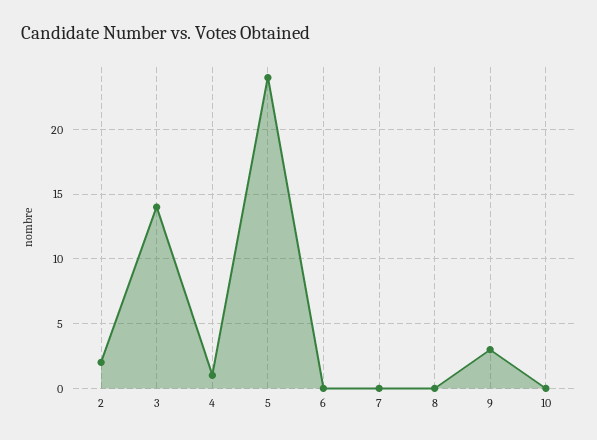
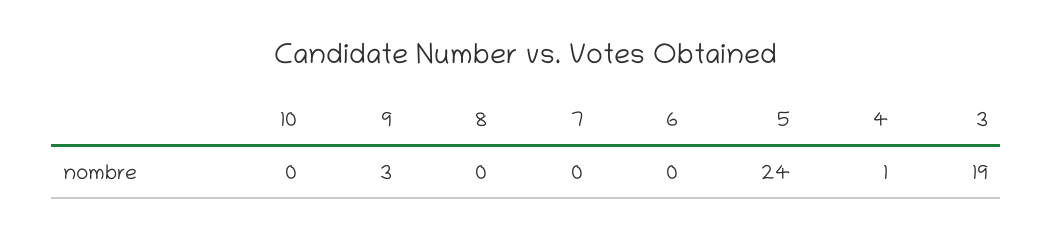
  {
-   "2": 2,
-   "3": 14,
+   "3": 19,
    "4": 1,
    "5": 24,
    "6": 0,
    "7": 0,
    "8": 0,
    "9": 3,
    "10": 0
  }

